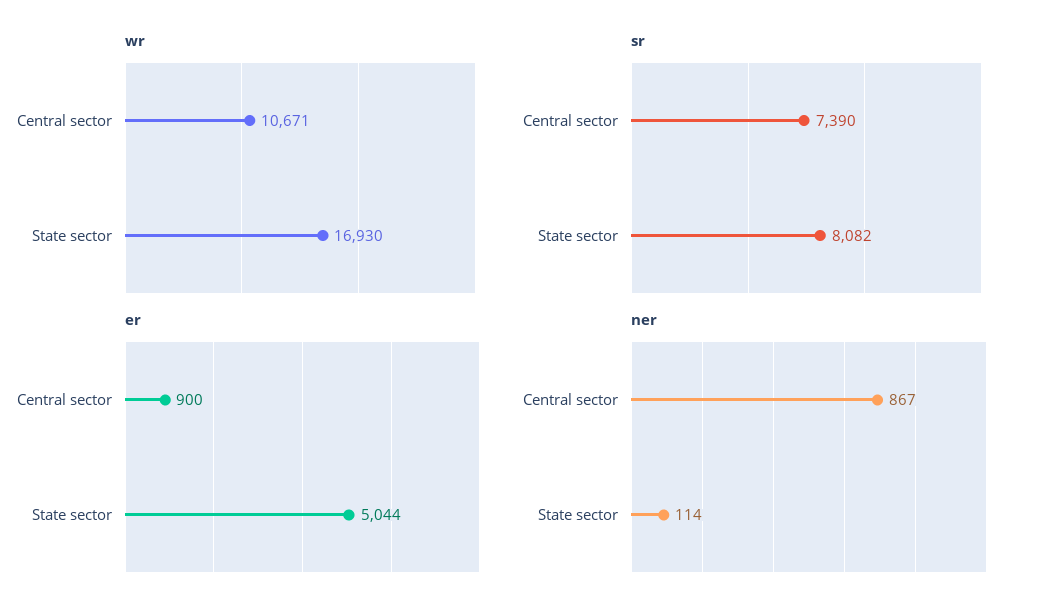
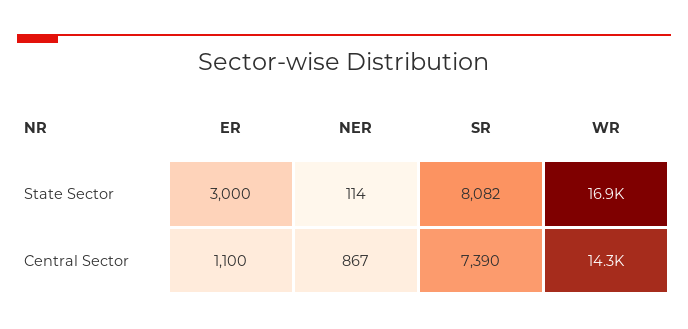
  {
    "wr": {
-     "Central sector": 10671,
+     "Central sector": 14300,
      "State sector": 16930
    },
    "sr": {
      "Central sector": 7390,
      "State sector": 8082
    },
    "er": {
-     "Central sector": 900,
+     "Central sector": 1100,
-     "State sector": 5044
+     "State sector": 3000
    },
    "ner": {
      "Central sector": 867,
      "State sector": 114
    }
  }

